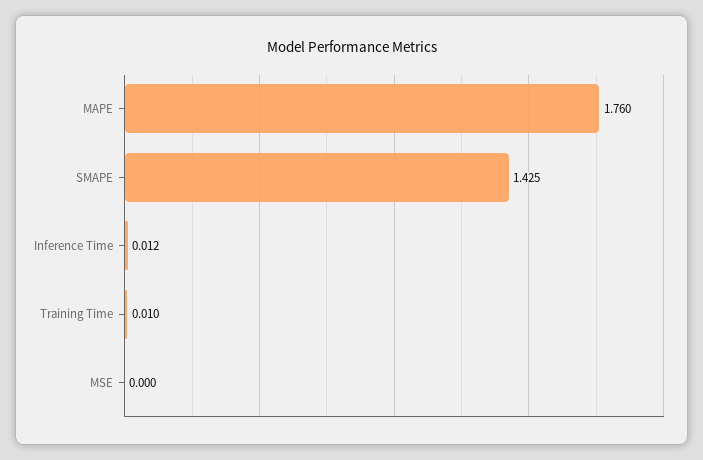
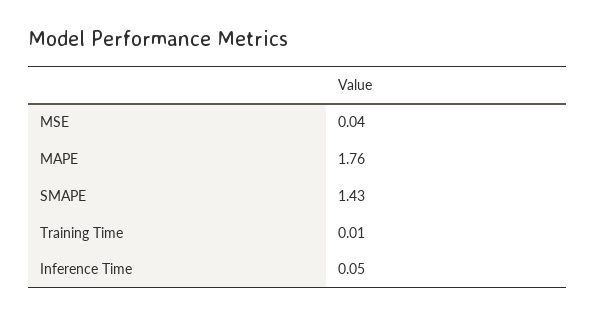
  {
    "MAPE": 1.76,
    "SMAPE": 1.425,
-   "Inference Time": 0.012,
+   "Inference Time": 0.05,
    "Training Time": 0.01,
-   "MSE": 0
+   "MSE": 0.04
  }

